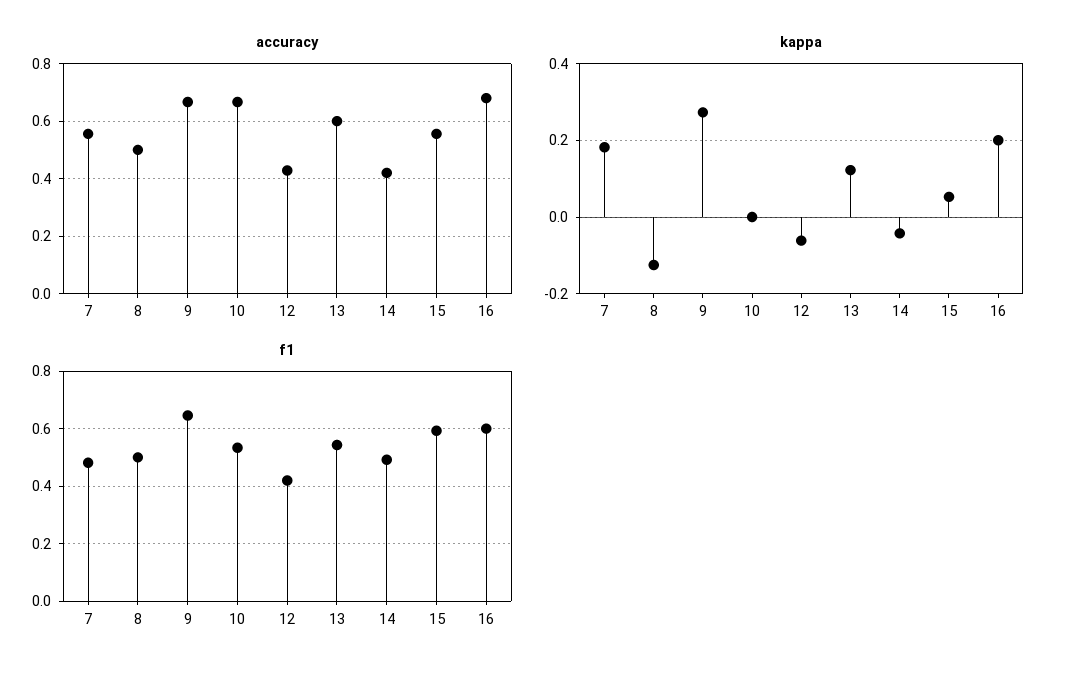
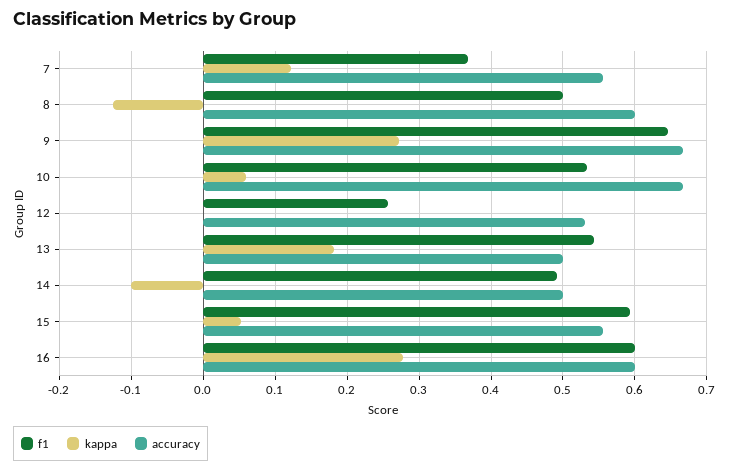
  {
    "accuracy": {
      "7": 0.56,
-     "8": 0.5,
+     "8": 0.6,
      "9": 0.67,
      "10": 0.67,
-     "12": 0.425,
+     "12": 0.53,
-     "13": 0.6,
+     "13": 0.5,
-     "14": 0.425,
+     "14": 0.5,
      "15": 0.56,
-     "16": 0.675
+     "16": 0.6
    },
    "kappa": {
-     "7": 0.18,
+     "7": 0.12,
      "8": -0.13,
      "9": 0.27,
-     "10": 0,
+     "10": 0.06,
-     "12": -0.06,
+     "12": 0,
-     "13": 0.12,
+     "13": 0.18,
-     "14": -0.04,
+     "14": -0.1,
      "15": 0.05,
-     "16": 0.2
+     "16": 0.28
    },
    "f1": {
-     "7": 0.475,
+     "7": 0.37,
      "8": 0.5,
      "9": 0.65,
      "10": 0.53,
-     "12": 0.425,
+     "12": 0.26,
      "13": 0.54,
      "14": 0.49,
      "15": 0.59,
      "16": 0.6
    }
  }

